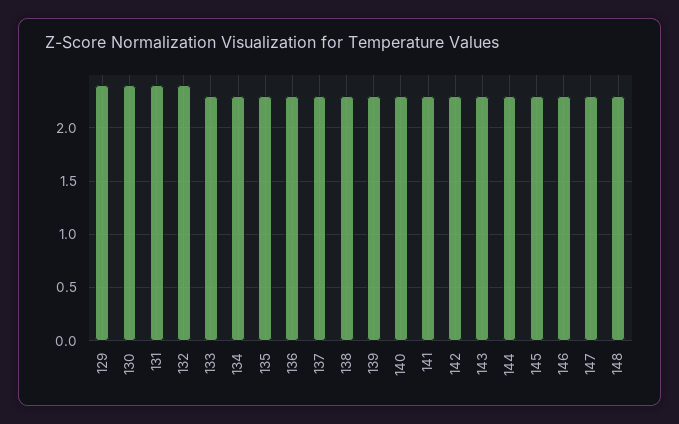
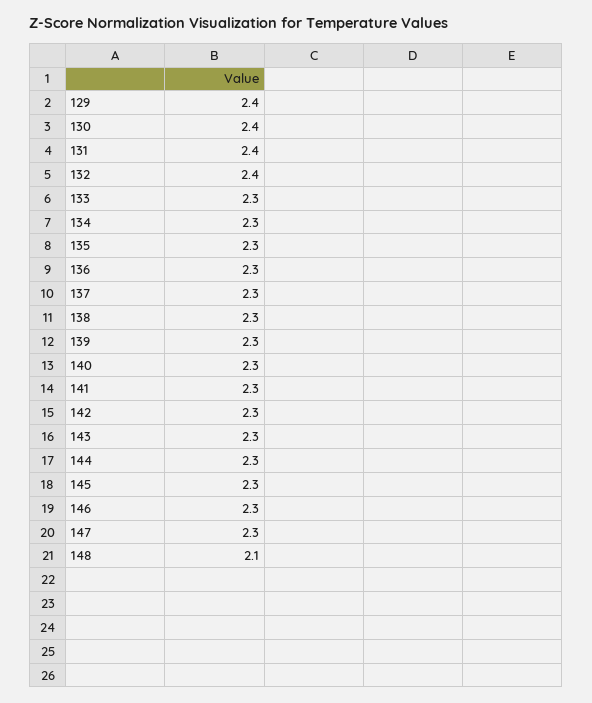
  {
    "129": 2.4,
    "130": 2.4,
    "131": 2.4,
    "132": 2.4,
    "133": 2.3,
    "134": 2.3,
    "135": 2.3,
    "136": 2.3,
    "137": 2.3,
    "138": 2.3,
    "139": 2.3,
    "140": 2.3,
    "141": 2.3,
    "142": 2.3,
    "143": 2.3,
    "144": 2.3,
    "145": 2.3,
    "146": 2.3,
    "147": 2.3,
-   "148": 2.3
+   "148": 2.1
  }

